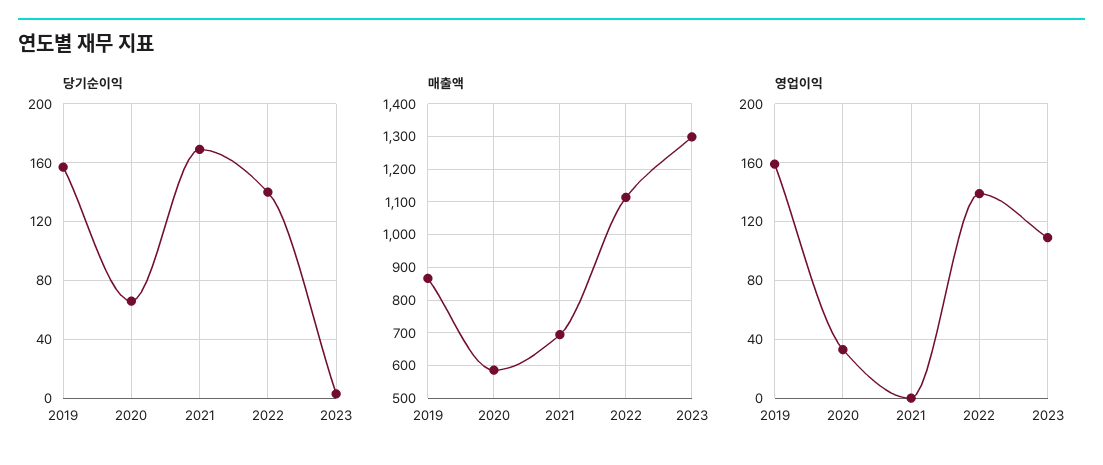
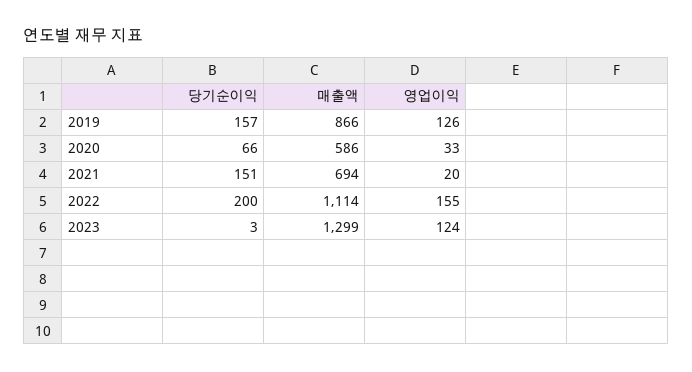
  {
    "당기순이익": {
      "2019": 157,
      "2020": 66,
-     "2021": 170,
+     "2021": 151,
-     "2022": 140,
+     "2022": 200,
      "2023": 3
    },
    "매출액": {
      "2019": 866,
      "2020": 586,
      "2021": 694,
      "2022": 1114,
      "2023": 1299
    },
    "영업이익": {
-     "2019": 160,
+     "2019": 126,
      "2020": 33,
-     "2021": 0,
+     "2021": 20,
-     "2022": 140,
+     "2022": 155,
-     "2023": 110
+     "2023": 124
    }
  }

